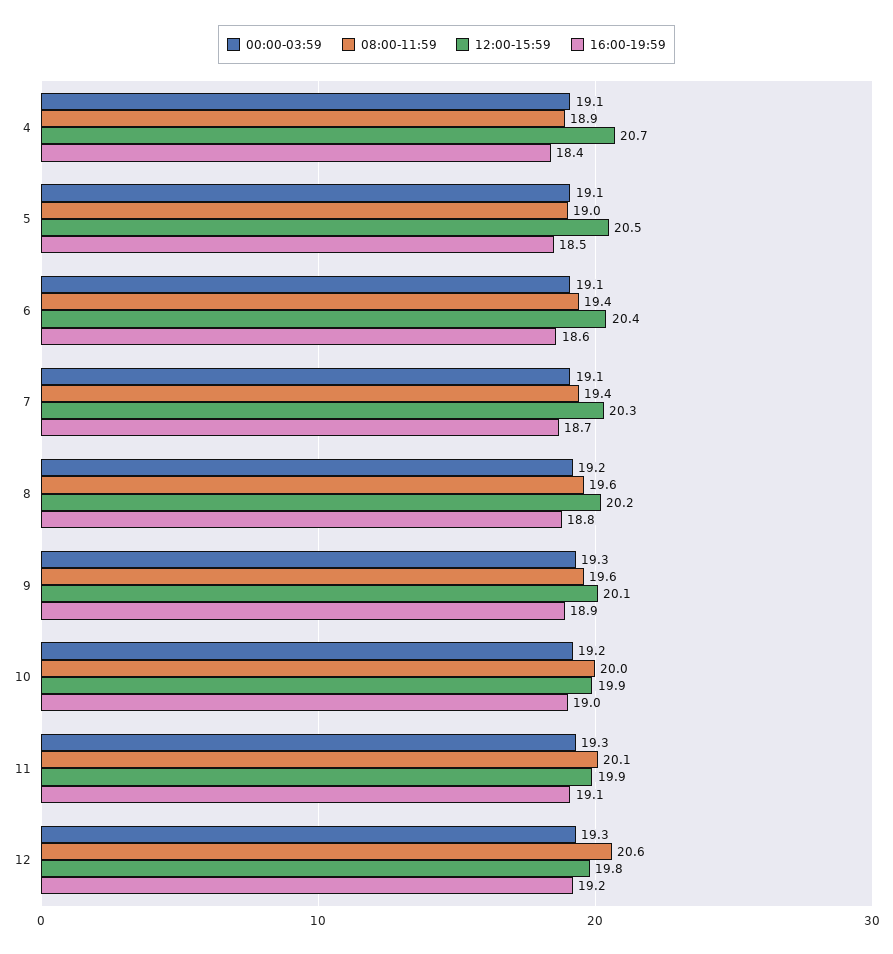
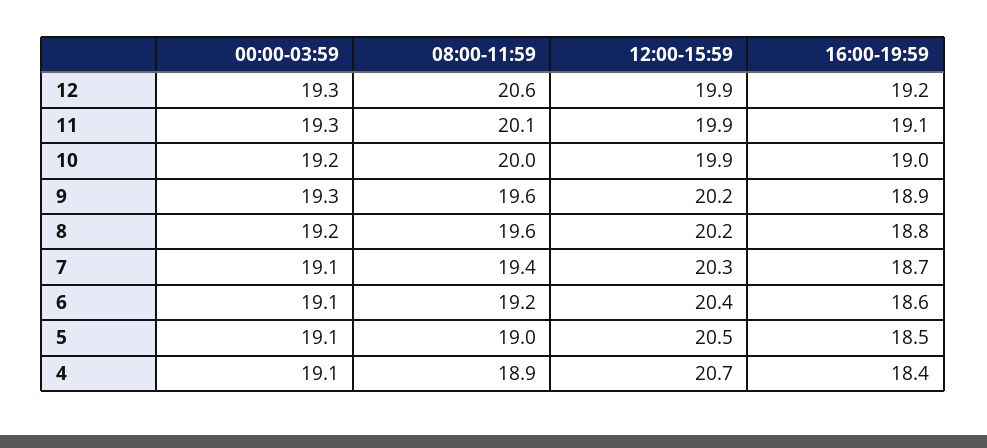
  {
    "00:00-03:59": {
      "4": 19.1,
      "5": 19.1,
      "6": 19.1,
      "7": 19.1,
      "8": 19.2,
      "9": 19.3,
      "10": 19.2,
      "11": 19.3,
      "12": 19.3
    },
    "08:00-11:59": {
      "4": 18.9,
      "5": 19,
-     "6": 19.4,
+     "6": 19.2,
      "7": 19.4,
      "8": 19.6,
      "9": 19.6,
      "10": 20,
      "11": 20.1,
      "12": 20.6
    },
    "12:00-15:59": {
      "4": 20.7,
      "5": 20.5,
      "6": 20.4,
      "7": 20.3,
      "8": 20.2,
-     "9": 20.1,
+     "9": 20.2,
      "10": 19.9,
      "11": 19.9,
-     "12": 19.8
+     "12": 19.9
    },
    "16:00-19:59": {
      "4": 18.4,
      "5": 18.5,
      "6": 18.6,
      "7": 18.7,
      "8": 18.8,
      "9": 18.9,
      "10": 19,
      "11": 19.1,
      "12": 19.2
    }
  }

